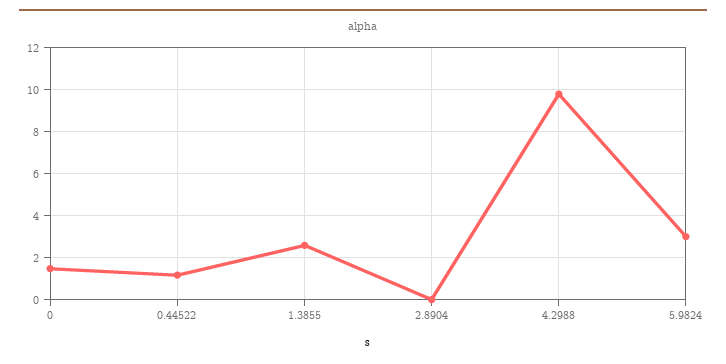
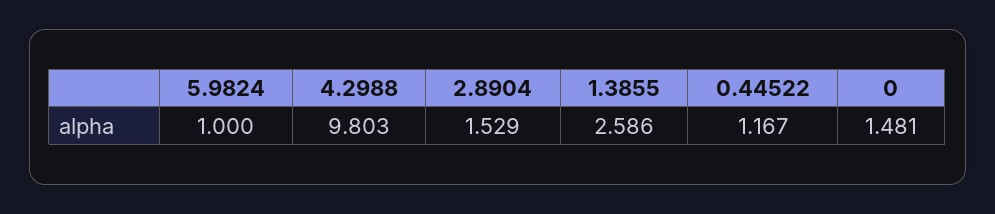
  {
    "0": 1.481,
    "0.44522": 1.167,
    "1.3855": 2.586,
-   "2.8904": 0,
+   "2.8904": 1.529,
    "4.2988": 9.803,
-   "5.9824": 3
+   "5.9824": 1
  }

